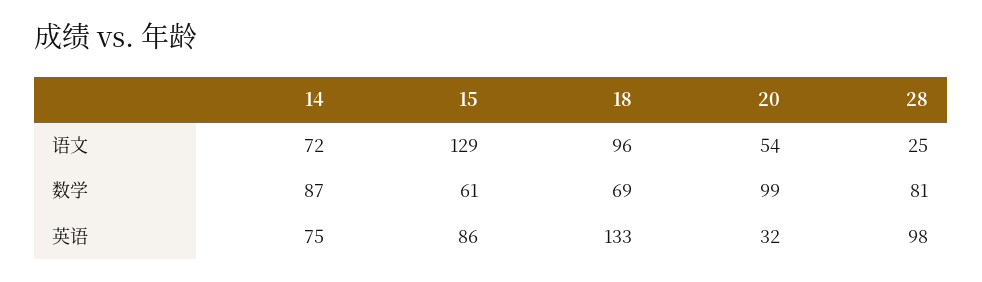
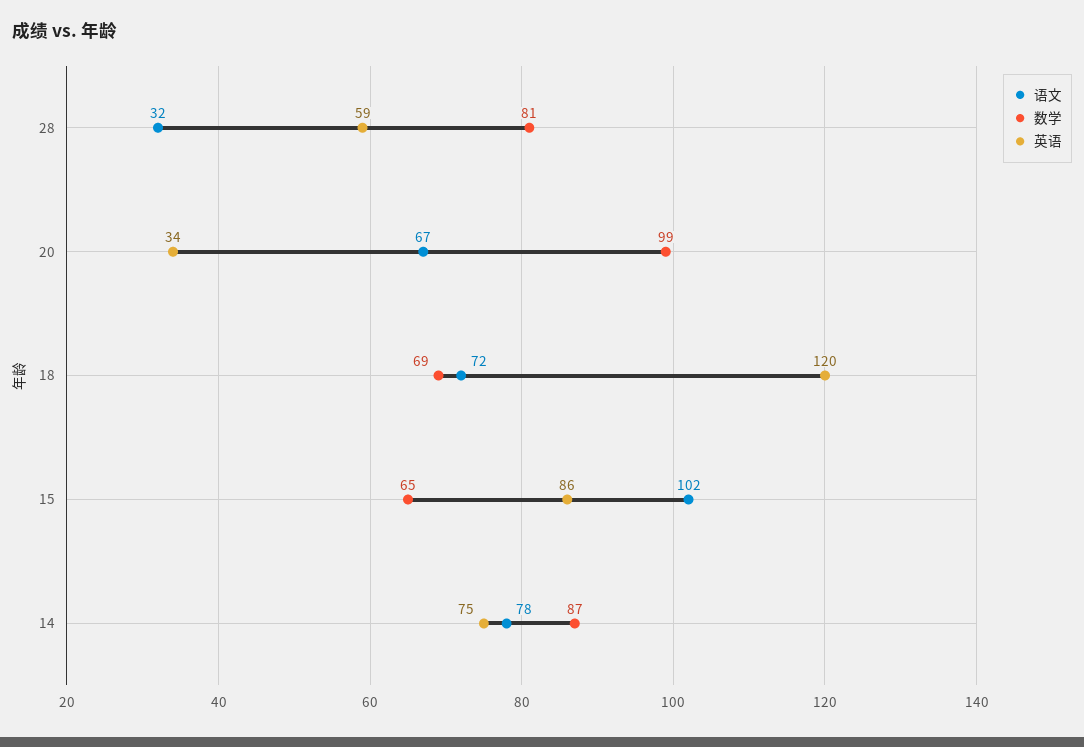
  {
    "语文": {
-     "14": 72,
+     "14": 78,
-     "15": 129,
+     "15": 102,
-     "18": 96,
+     "18": 72,
-     "20": 54,
+     "20": 67,
-     "28": 25
+     "28": 32
    },
    "数学": {
      "14": 87,
-     "15": 61,
+     "15": 65,
      "18": 69,
      "20": 99,
      "28": 81
    },
    "英语": {
      "14": 75,
      "15": 86,
-     "18": 133,
+     "18": 120,
-     "20": 32,
+     "20": 34,
-     "28": 98
+     "28": 59
    }
  }

